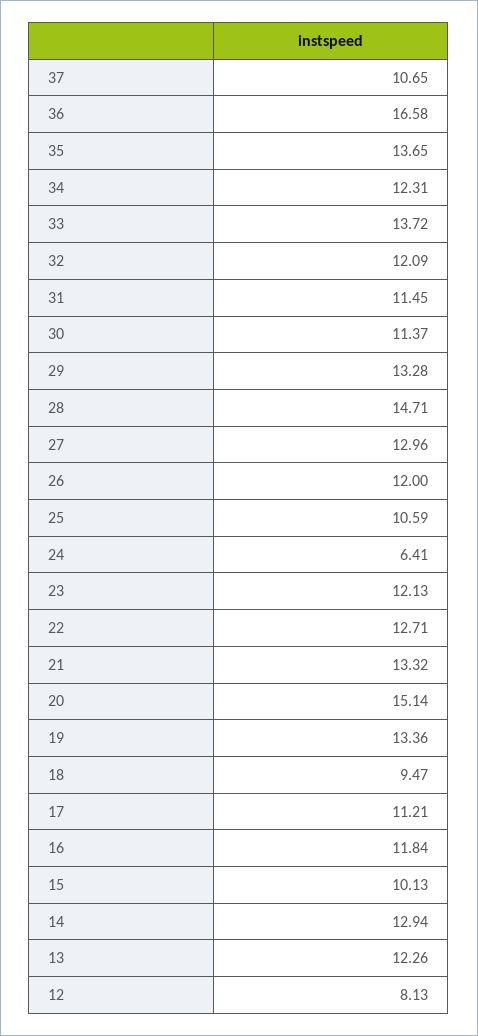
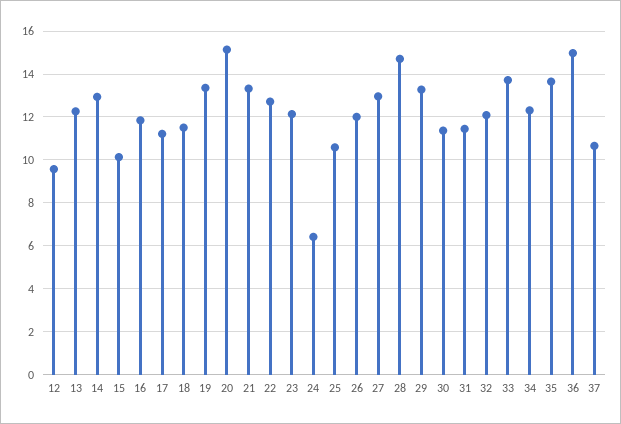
  {
    "37": 10.65,
-   "36": 16.58,
+   "36": 15,
    "35": 13.65,
    "34": 12.31,
    "33": 13.72,
    "32": 12.09,
    "31": 11.45,
    "30": 11.37,
    "29": 13.28,
    "28": 14.71,
    "27": 12.96,
    "26": 12,
    "25": 10.59,
    "24": 6.41,
    "23": 12.13,
    "22": 12.71,
    "21": 13.32,
    "20": 15.14,
    "19": 13.36,
-   "18": 9.47,
+   "18": 11.5,
    "17": 11.21,
    "16": 11.84,
    "15": 10.13,
    "14": 12.94,
    "13": 12.26,
-   "12": 8.13
+   "12": 9.5
  }

